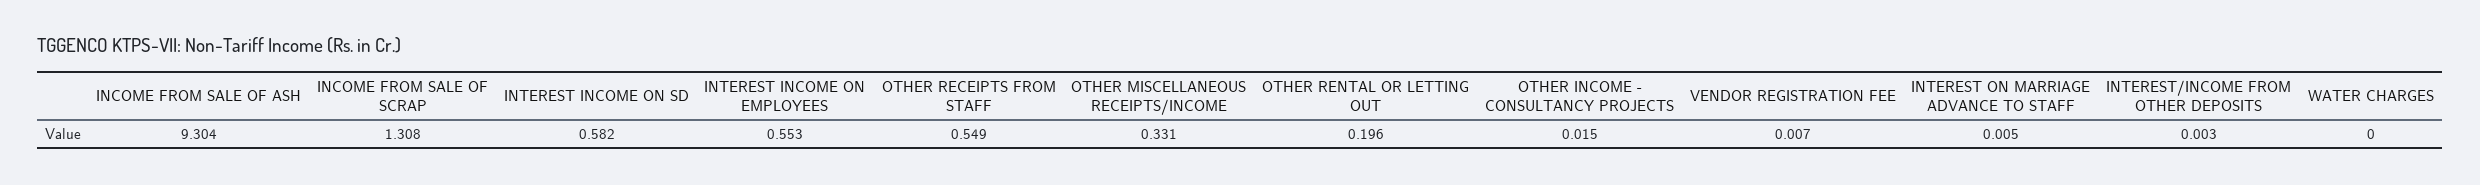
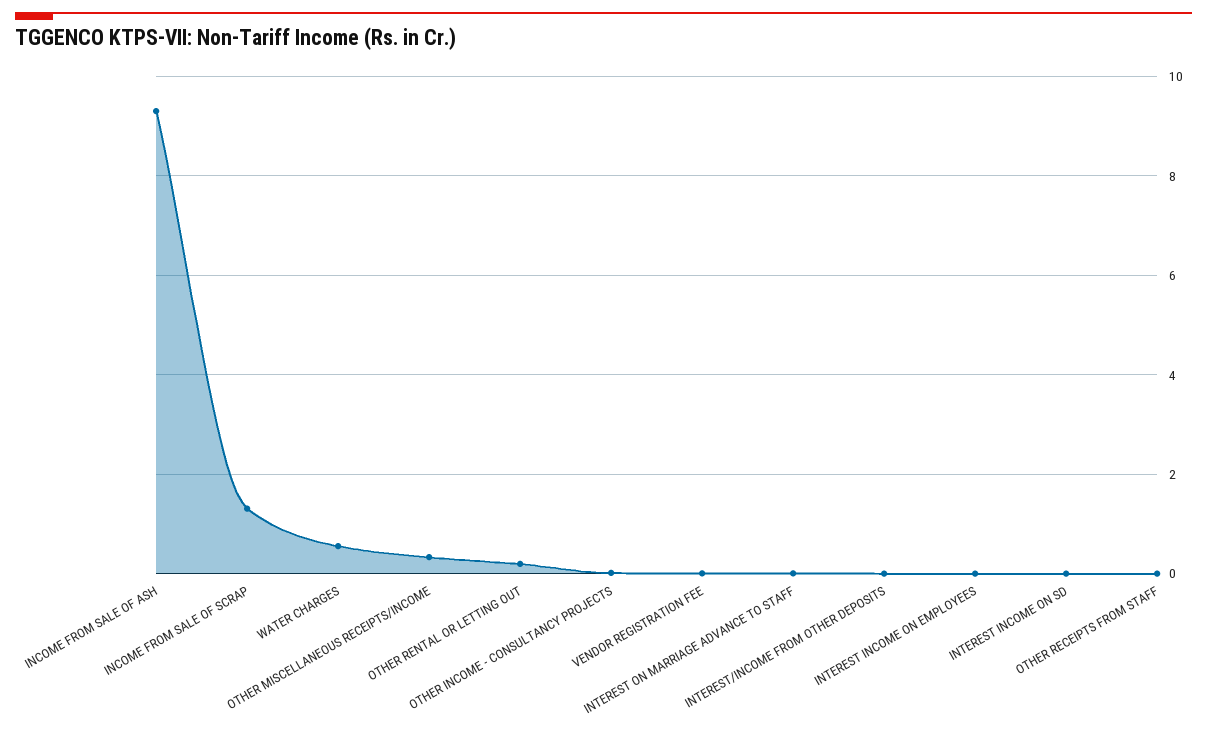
  {
    "INCOME FROM SALE OF ASH": 9.304,
    "INCOME FROM SALE OF SCRAP": 1.308,
-   "INTEREST INCOME ON SD": 0.582,
+   "INTEREST INCOME ON SD": 0,
-   "INTEREST INCOME ON EMPLOYEES": 0.553,
+   "INTEREST INCOME ON EMPLOYEES": 0,
-   "OTHER RECEIPTS FROM STAFF": 0.549,
+   "OTHER RECEIPTS FROM STAFF": 0,
    "OTHER MISCELLANEOUS RECEIPTS/INCOME": 0.331,
    "OTHER RENTAL OR LETTING OUT": 0.196,
    "OTHER INCOME - CONSULTANCY PROJECTS": 0.015,
    "VENDOR REGISTRATION FEE": 0.007,
    "INTEREST ON MARRIAGE ADVANCE TO STAFF": 0.005,
    "INTEREST/INCOME FROM OTHER DEPOSITS": 0.003,
-   "WATER CHARGES": 0
+   "WATER CHARGES": 0.6
  }

